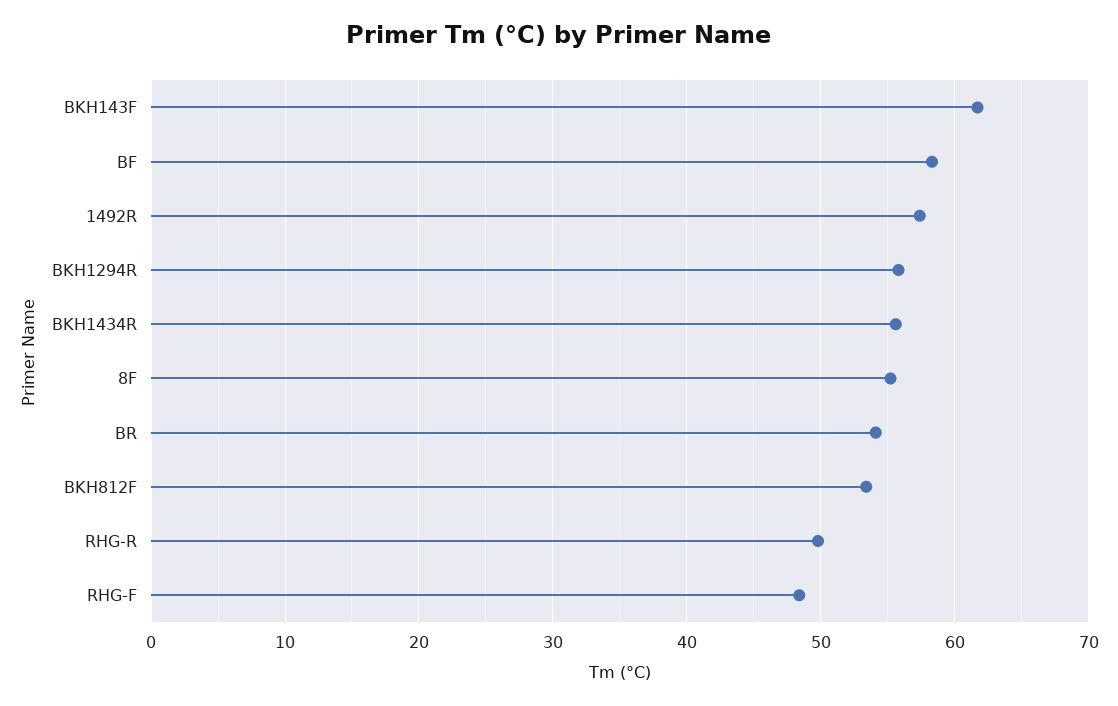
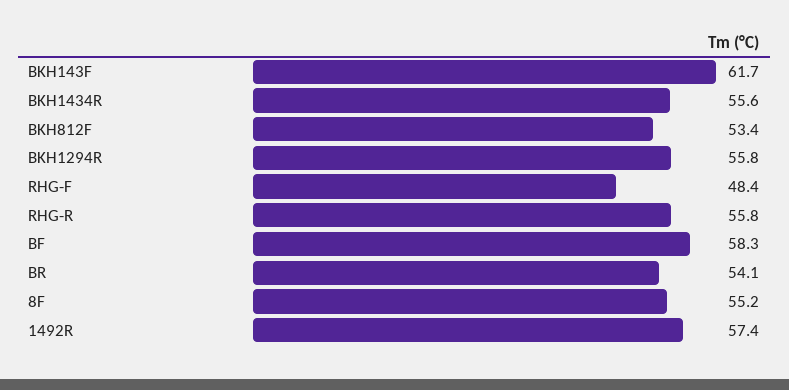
  {
    "BKH143F": 61.7,
    "BF": 58.3,
    "1492R": 57.4,
    "BKH1294R": 55.8,
    "BKH1434R": 55.6,
    "8F": 55.2,
    "BR": 54.1,
    "BKH812F": 53.4,
-   "RHG-R": 50,
+   "RHG-R": 55.8,
    "RHG-F": 48.4
  }

